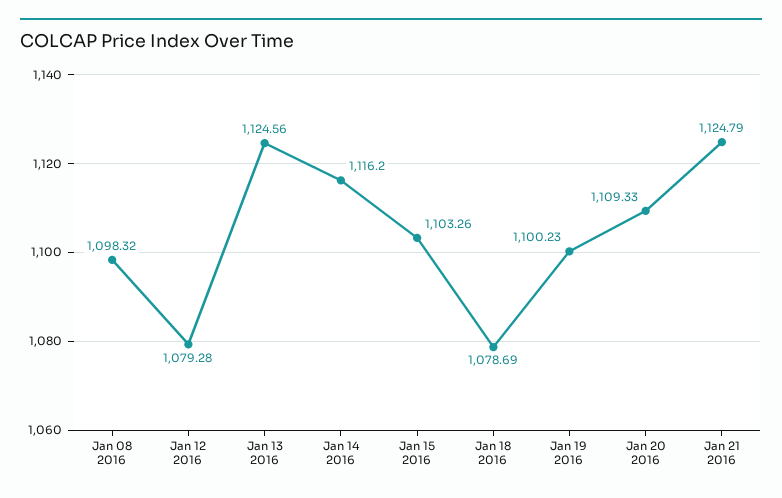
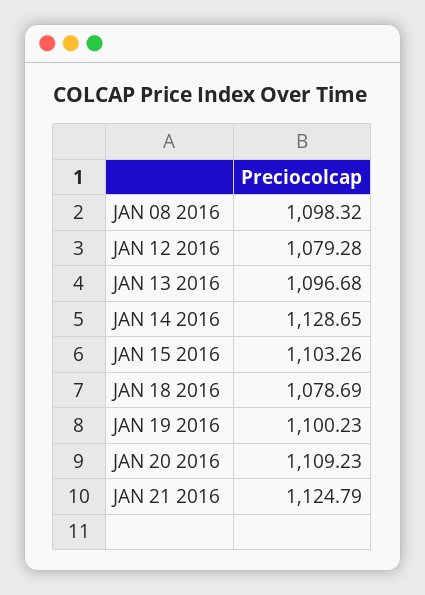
  {
    "Jan 08 2016": 1098.32,
    "Jan 12 2016": 1079.28,
-   "Jan 13 2016": 1124.56,
+   "Jan 13 2016": 1096.68,
-   "Jan 14 2016": 1116.2,
+   "Jan 14 2016": 1128.65,
    "Jan 15 2016": 1103.26,
    "Jan 18 2016": 1078.69,
    "Jan 19 2016": 1100.23,
-   "Jan 20 2016": 1109.33,
+   "Jan 20 2016": 1109.23,
    "Jan 21 2016": 1124.79
  }

